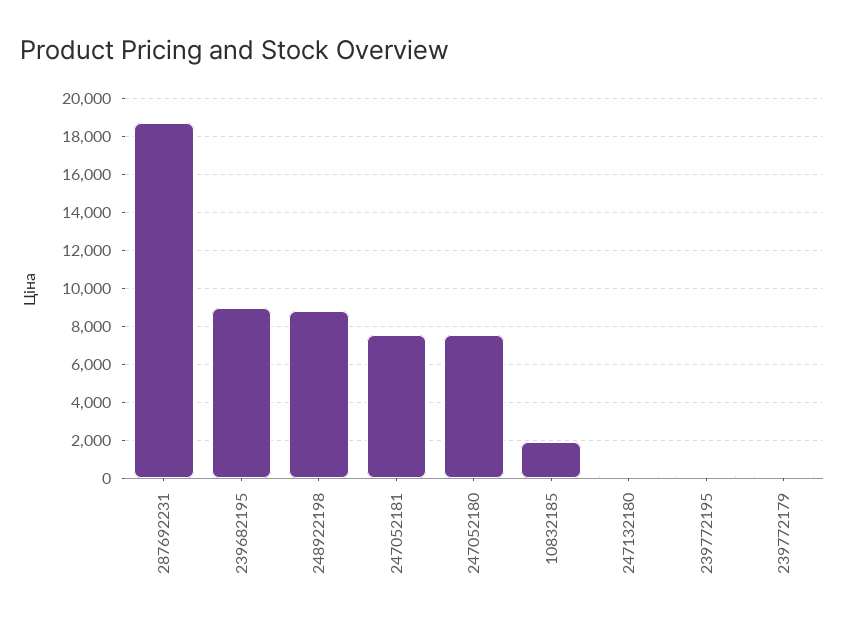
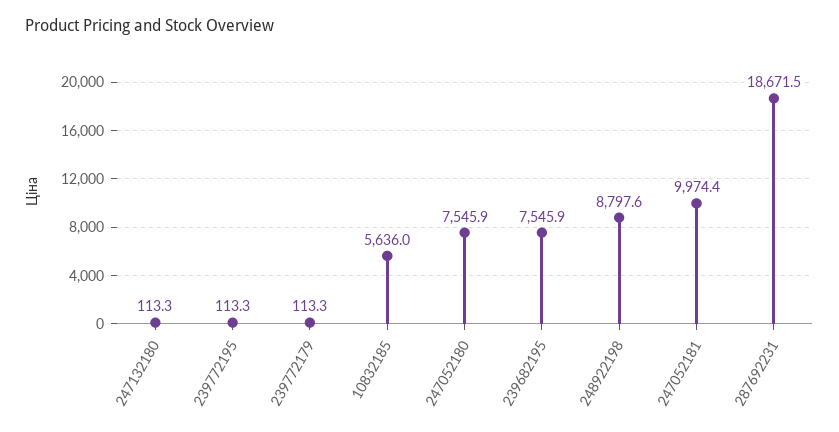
  {
    "287692231": 18671.5,
-   "239682195": 9000,
+   "239682195": 7545.9,
    "248922198": 8797.6,
-   "247052181": 7500,
+   "247052181": 9974.4,
    "247052180": 7545.9,
-   "10832185": 2000,
+   "10832185": 5636,
    "247132180": 113.3,
    "239772195": 113.3,
    "239772179": 113.3
  }

